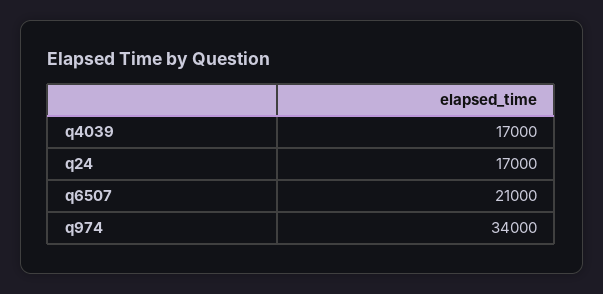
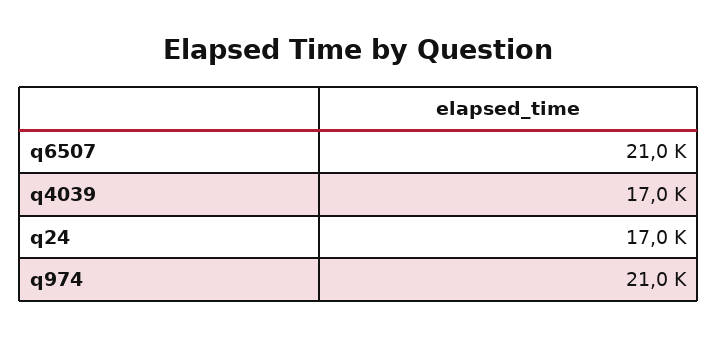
  {
    "q4039": 17000,
    "q24": 17000,
    "q6507": 21000,
-   "q974": 34000
+   "q974": 21000
  }

